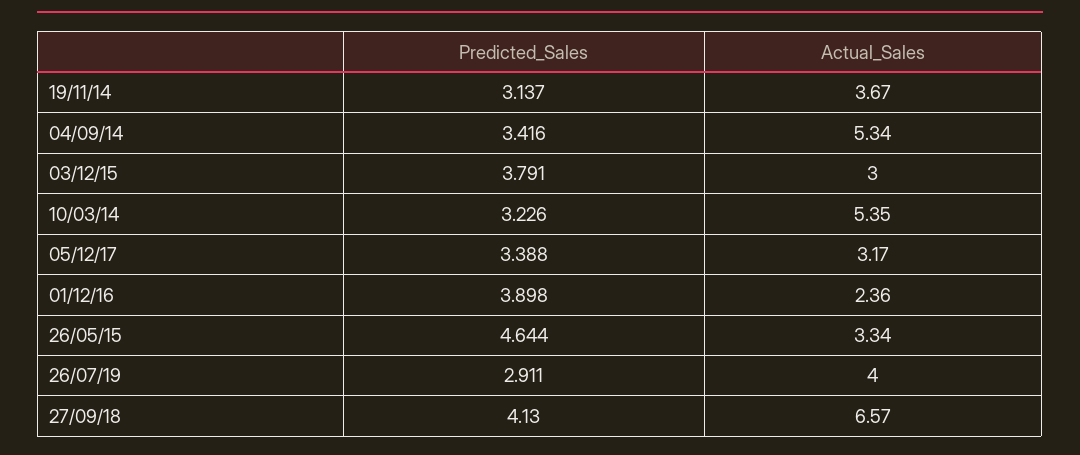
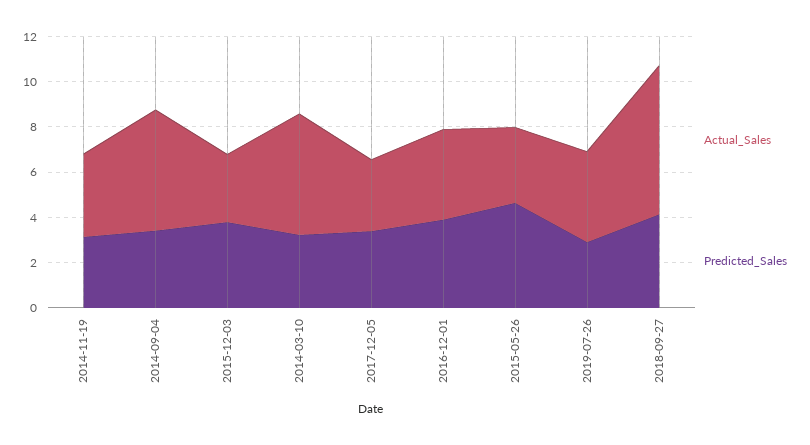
  {
    "Predicted_Sales": {
      "19/11/14": 3.137,
      "04/09/14": 3.416,
      "03/12/15": 3.791,
      "10/03/14": 3.226,
      "05/12/17": 3.388,
      "01/12/16": 3.898,
      "26/05/15": 4.644,
      "26/07/19": 2.911,
      "27/09/18": 4.13
    },
    "Actual_Sales": {
      "19/11/14": 3.67,
      "04/09/14": 5.34,
      "03/12/15": 3,
      "10/03/14": 5.35,
      "05/12/17": 3.17,
-     "01/12/16": 2.36,
+     "01/12/16": 4,
      "26/05/15": 3.34,
      "26/07/19": 4,
      "27/09/18": 6.57
    }
  }

